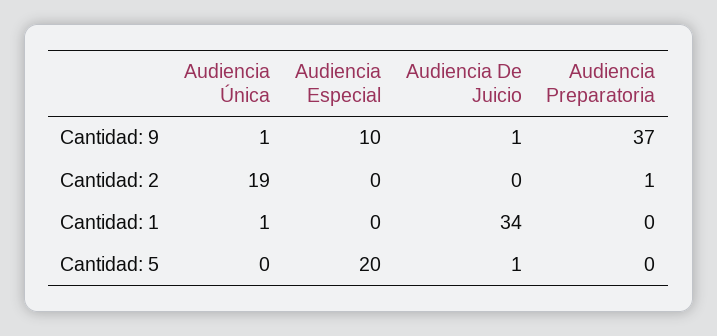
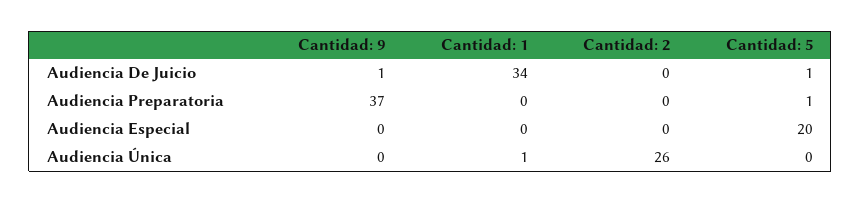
  {
    "Audiencia Única": {
-     "Cantidad: 9": 1,
+     "Cantidad: 9": 0,
-     "Cantidad: 2": 19,
+     "Cantidad: 2": 26,
      "Cantidad: 1": 1,
      "Cantidad: 5": 0
    },
    "Audiencia Especial": {
-     "Cantidad: 9": 10,
+     "Cantidad: 9": 0,
      "Cantidad: 2": 0,
      "Cantidad: 1": 0,
      "Cantidad: 5": 20
    },
    "Audiencia De Juicio": {
      "Cantidad: 9": 1,
      "Cantidad: 2": 0,
      "Cantidad: 1": 34,
      "Cantidad: 5": 1
    },
    "Audiencia Preparatoria": {
      "Cantidad: 9": 37,
-     "Cantidad: 2": 1,
+     "Cantidad: 2": 0,
      "Cantidad: 1": 0,
-     "Cantidad: 5": 0
+     "Cantidad: 5": 1
    }
  }

